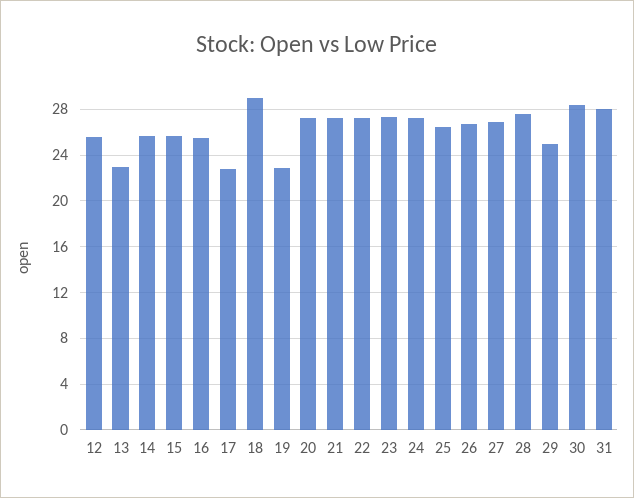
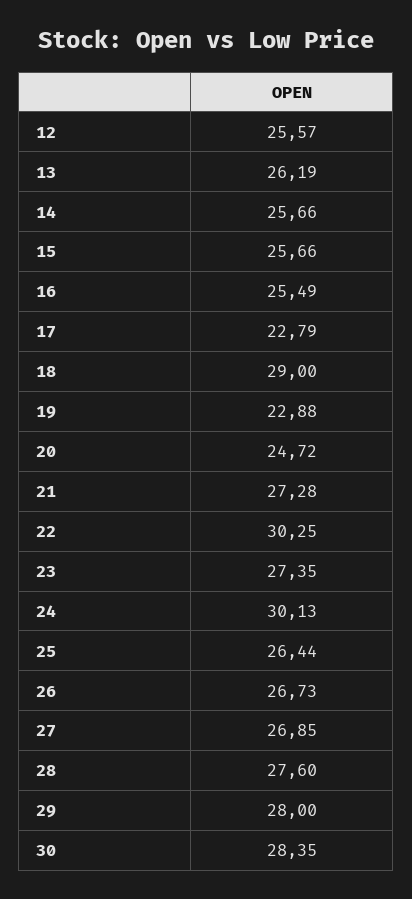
  {
    "12": 25.57,
-   "13": 23,
+   "13": 26.19,
    "14": 25.66,
    "15": 25.66,
    "16": 25.49,
    "17": 22.79,
    "18": 29,
    "19": 22.88,
-   "20": 27,
+   "20": 24.72,
    "21": 27.28,
-   "22": 27,
+   "22": 30.25,
    "23": 27.35,
-   "24": 27,
+   "24": 30.13,
    "25": 26.44,
    "26": 26.73,
    "27": 26.85,
    "28": 27.6,
-   "29": 25,
+   "29": 28,
-   "30": 28.35,
+   "30": 28.35
-   "31": 28
  }

